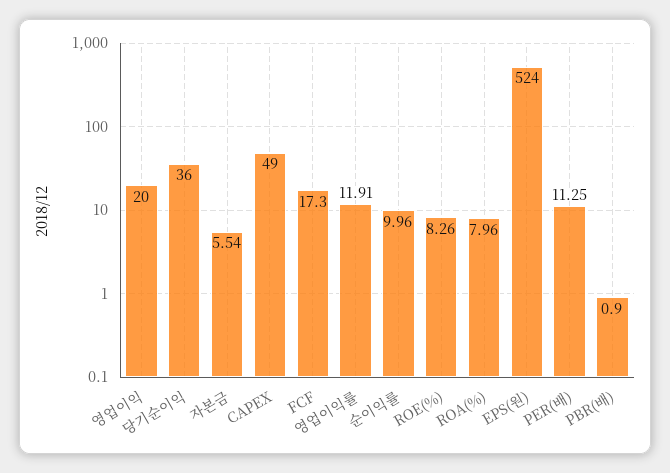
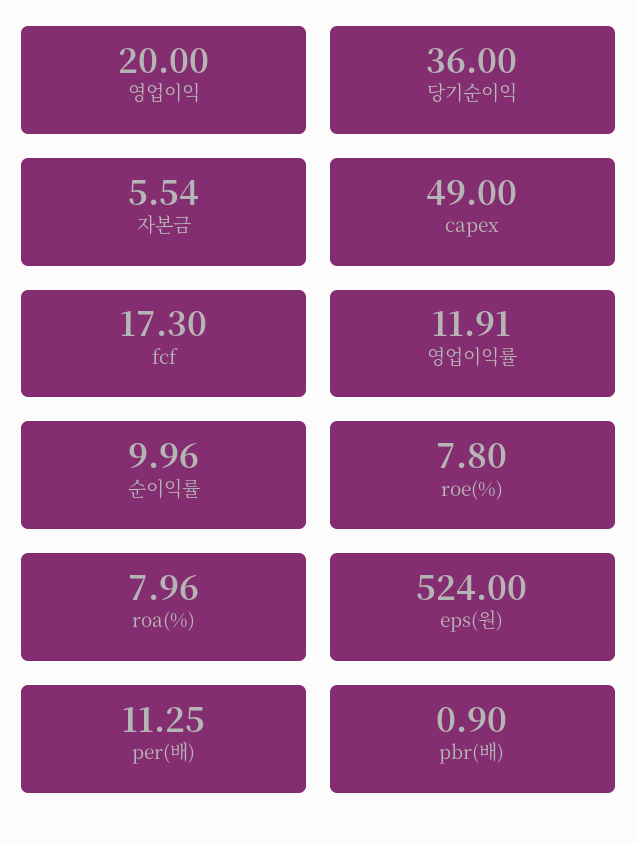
  {
    "영업이익": 20,
    "당기순이익": 36,
    "자본금": 5.54,
    "CAPEX": 49,
    "FCF": 17.3,
    "영업이익률": 11.91,
    "순이익률": 9.96,
-   "ROE(%)": 8.26,
+   "ROE(%)": 7.8,
    "ROA(%)": 7.96,
    "EPS(원)": 524,
    "PER(배)": 11.25,
    "PBR(배)": 0.9
  }

